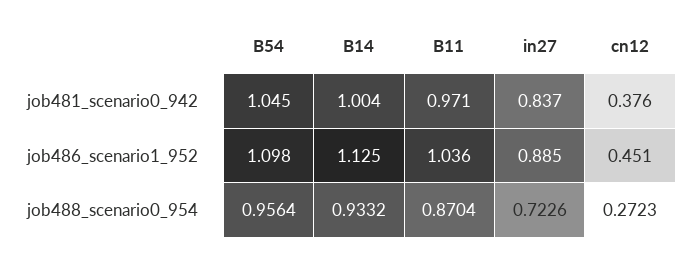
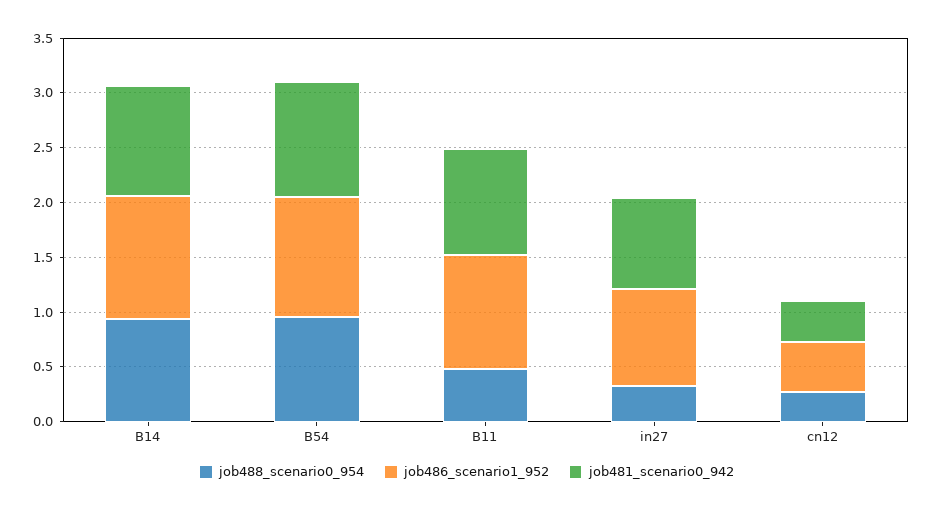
  {
    "job481_scenario0_942": {
      "B54": 1.045,
      "B14": 1.004,
      "B11": 0.971,
      "in27": 0.837,
      "cn12": 0.376
    },
    "job486_scenario1_952": {
      "B54": 1.098,
      "B14": 1.125,
      "B11": 1.036,
      "in27": 0.885,
      "cn12": 0.451
    },
    "job488_scenario0_954": {
      "B54": 0.9564,
      "B14": 0.9332,
-     "B11": 0.8704,
+     "B11": 0.5,
-     "in27": 0.7226,
+     "in27": 0.3,
      "cn12": 0.2723
    }
  }

